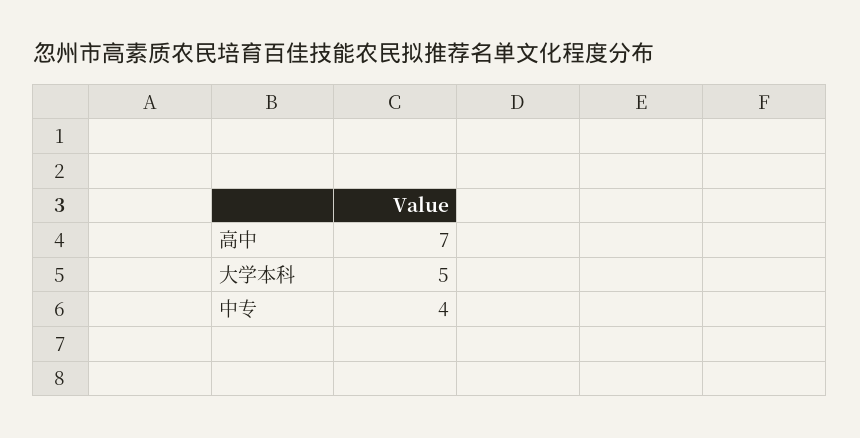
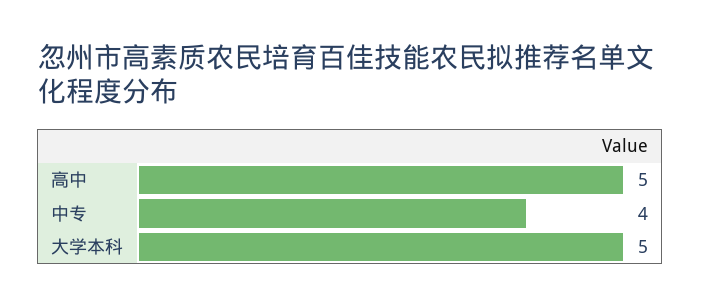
  {
-   "高中": 7,
+   "高中": 5,
    "大学本科": 5,
    "中专": 4
  }

